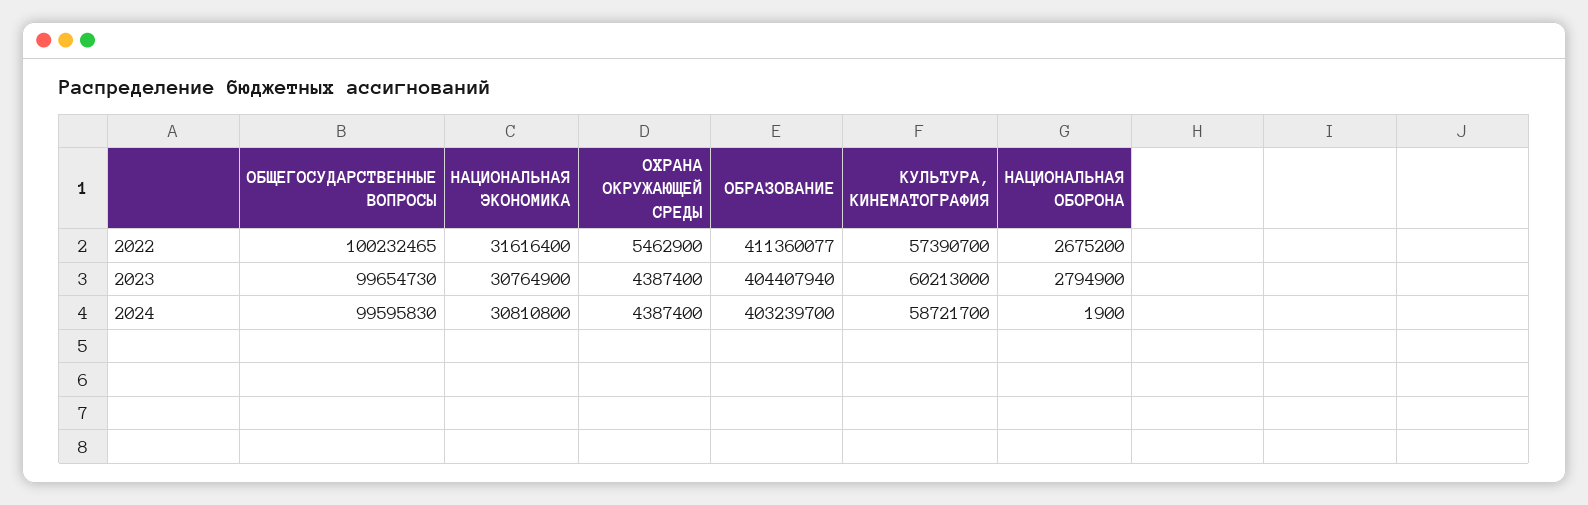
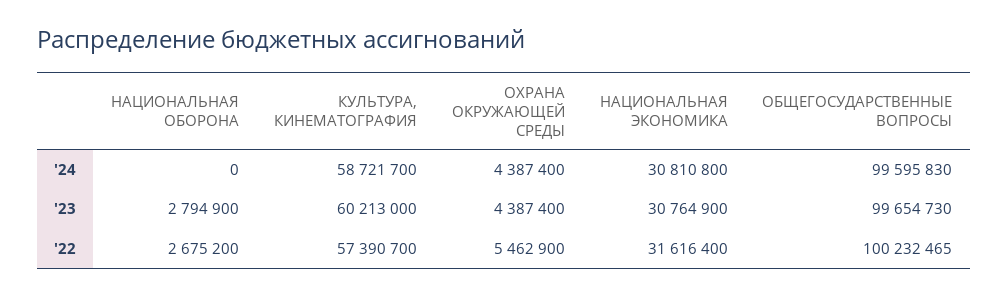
  {
    "ОБЩЕГОСУДАРСТВЕННЫЕ ВОПРОСЫ": {
      "2022": 100232465,
      "2023": 99654730,
      "2024": 99595830
    },
    "НАЦИОНАЛЬНАЯ ЭКОНОМИКА": {
      "2022": 31616400,
      "2023": 30764900,
      "2024": 30810800
    },
    "ОХРАНА ОКРУЖАЮЩЕЙ СРЕДЫ": {
      "2022": 5462900,
      "2023": 4387400,
      "2024": 4387400
    },
-   "ОБРАЗОВАНИЕ": {
-     "2022": 411360077,
-     "2023": 404407940,
-     "2024": 403239700
-   },
    "КУЛЬТУРА, КИНЕМАТОГРАФИЯ": {
      "2022": 57390700,
      "2023": 60213000,
      "2024": 58721700
    },
    "НАЦИОНАЛЬНАЯ ОБОРОНА": {
      "2022": 2675200,
      "2023": 2794900,
-     "2024": 1900
+     "2024": 0
    }
  }

